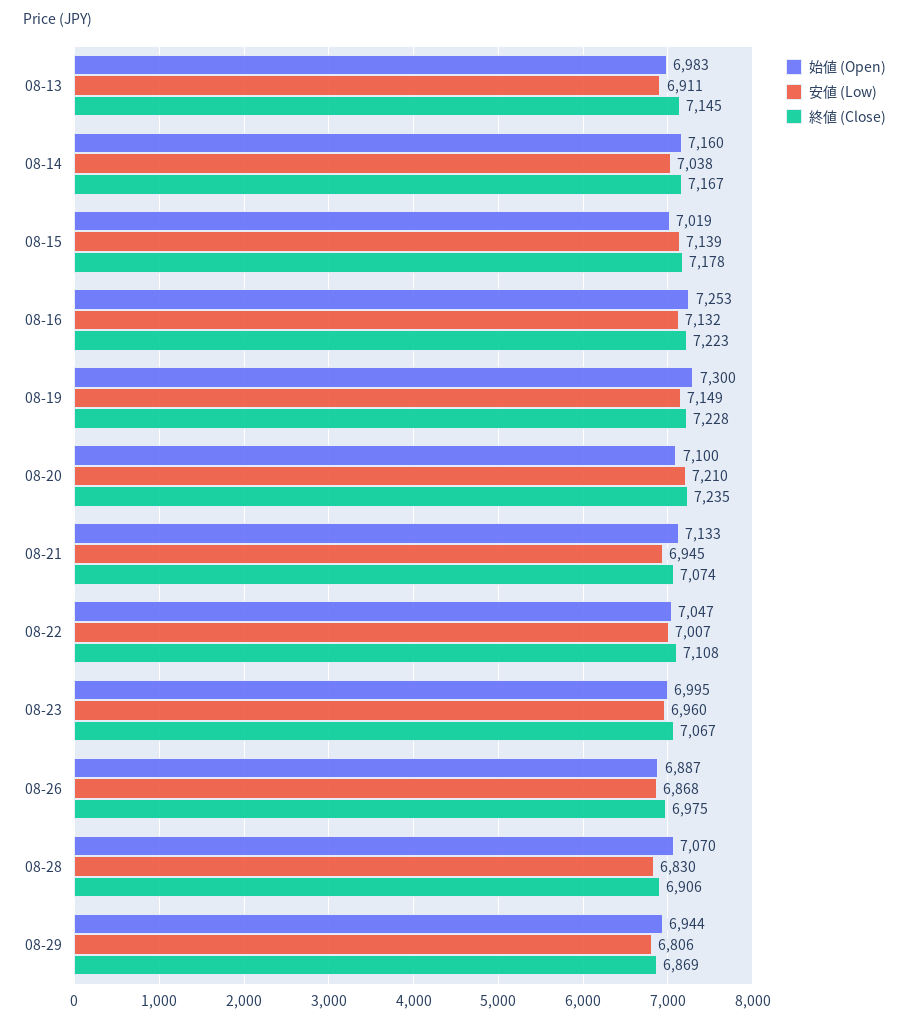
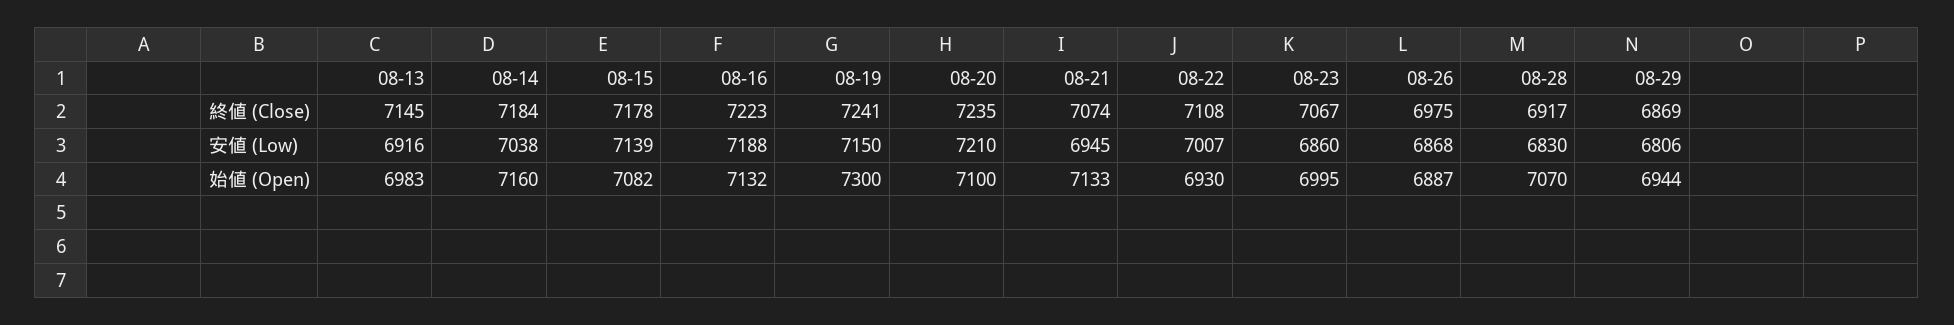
  {
    "始値 (Open)": {
      "08-13": 6983,
      "08-14": 7160,
-     "08-15": 7019,
+     "08-15": 7082,
-     "08-16": 7253,
+     "08-16": 7132,
      "08-19": 7300,
      "08-20": 7100,
      "08-21": 7133,
-     "08-22": 7047,
+     "08-22": 6930,
      "08-23": 6995,
      "08-26": 6887,
      "08-28": 7070,
      "08-29": 6944
    },
    "安値 (Low)": {
-     "08-13": 6911,
+     "08-13": 6916,
      "08-14": 7038,
      "08-15": 7139,
-     "08-16": 7132,
+     "08-16": 7188,
-     "08-19": 7149,
+     "08-19": 7150,
      "08-20": 7210,
      "08-21": 6945,
      "08-22": 7007,
-     "08-23": 6960,
+     "08-23": 6860,
      "08-26": 6868,
      "08-28": 6830,
      "08-29": 6806
    },
    "終値 (Close)": {
      "08-13": 7145,
-     "08-14": 7167,
+     "08-14": 7184,
      "08-15": 7178,
      "08-16": 7223,
-     "08-19": 7228,
+     "08-19": 7241,
      "08-20": 7235,
      "08-21": 7074,
      "08-22": 7108,
      "08-23": 7067,
      "08-26": 6975,
-     "08-28": 6906,
+     "08-28": 6917,
      "08-29": 6869
    }
  }

